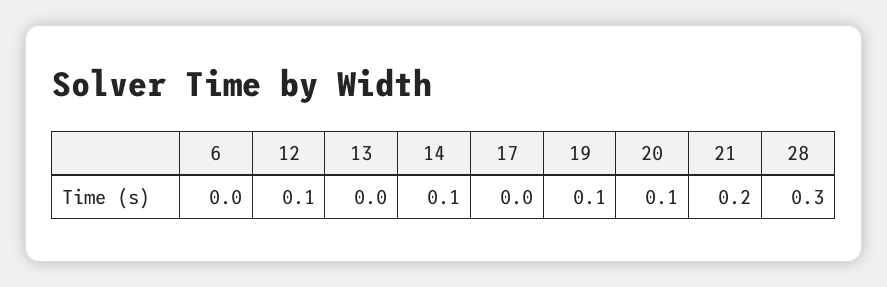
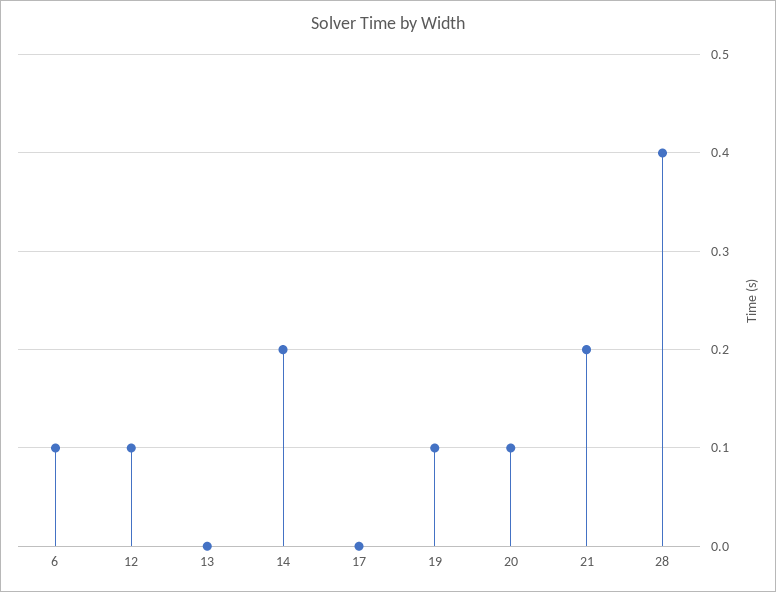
  {
-   "6": 0,
+   "6": 0.1,
    "12": 0.1,
    "13": 0,
-   "14": 0.1,
+   "14": 0.2,
    "17": 0,
    "19": 0.1,
    "20": 0.1,
    "21": 0.2,
-   "28": 0.3
+   "28": 0.4
  }

